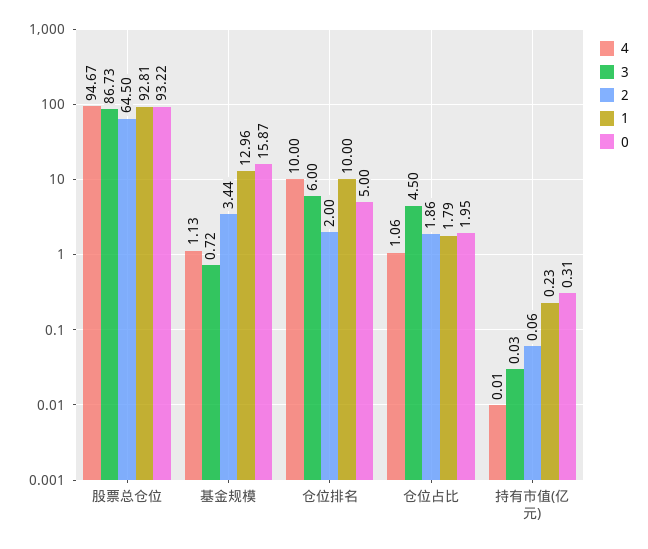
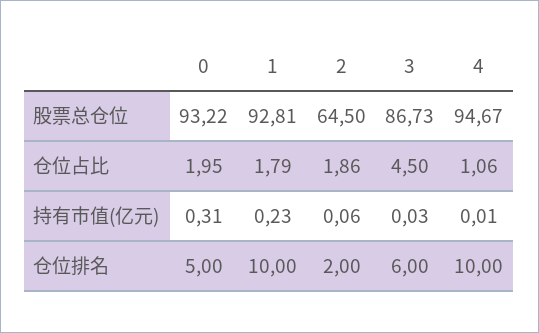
  {
    "4": {
      "股票总仓位": 94.67,
-     "基金规模": 1.13,
      "仓位排名": 10,
      "仓位占比": 1.06,
      "持有市值(亿元)": 0.01
    },
    "3": {
      "股票总仓位": 86.73,
-     "基金规模": 0.72,
      "仓位排名": 6,
      "仓位占比": 4.5,
      "持有市值(亿元)": 0.03
    },
    "2": {
      "股票总仓位": 64.5,
-     "基金规模": 3.44,
      "仓位排名": 2,
      "仓位占比": 1.86,
      "持有市值(亿元)": 0.06
    },
    "1": {
      "股票总仓位": 92.81,
-     "基金规模": 12.96,
      "仓位排名": 10,
      "仓位占比": 1.79,
      "持有市值(亿元)": 0.23
    },
    "0": {
      "股票总仓位": 93.22,
-     "基金规模": 15.87,
      "仓位排名": 5,
      "仓位占比": 1.95,
      "持有市值(亿元)": 0.31
    }
  }

